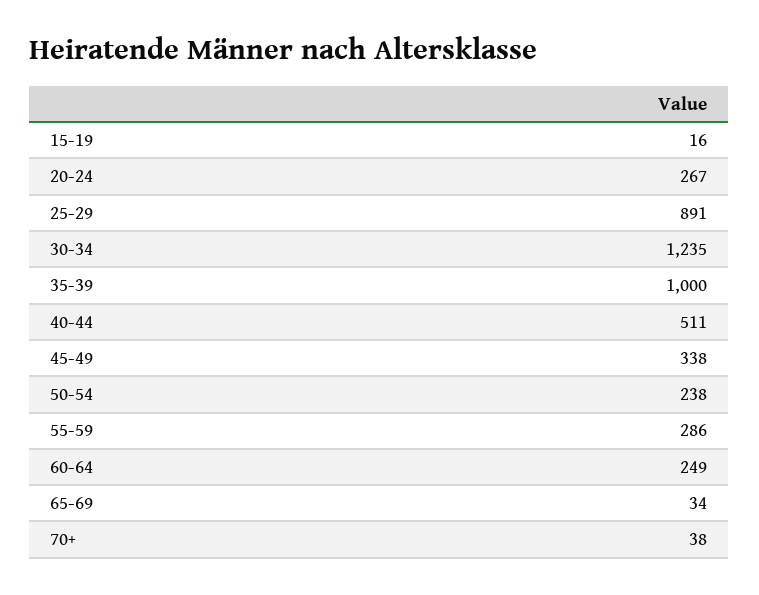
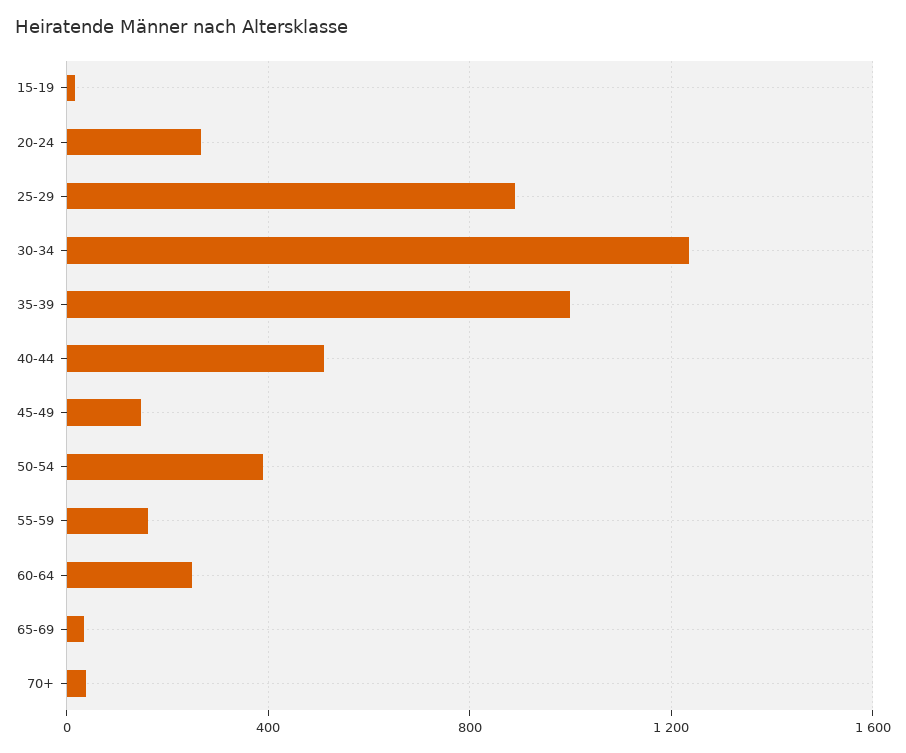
  {
    "15-19": 16,
    "20-24": 267,
    "25-29": 891,
    "30-34": 1235,
    "35-39": 1000,
    "40-44": 511,
-   "45-49": 338,
+   "45-49": 150,
-   "50-54": 238,
+   "50-54": 400,
-   "55-59": 286,
+   "55-59": 150,
    "60-64": 249,
    "65-69": 34,
    "70+": 38
  }

